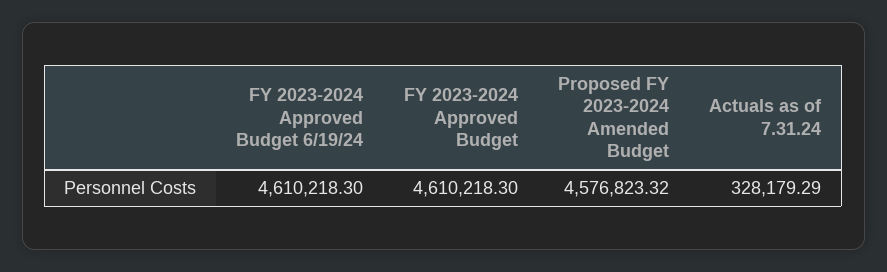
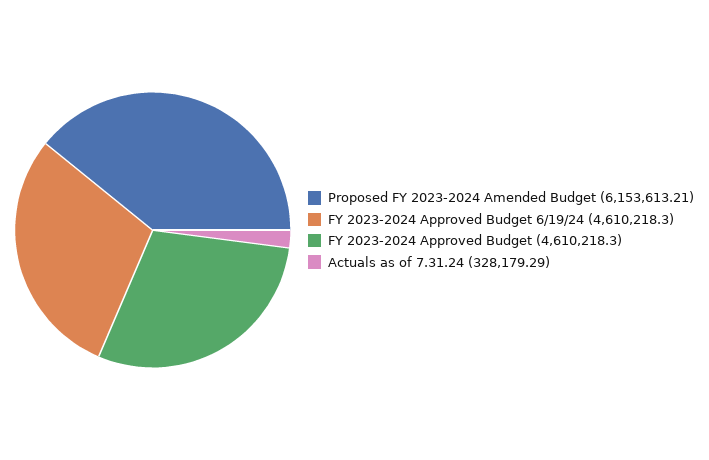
  {
    "FY 2023-2024 Approved Budget 6/19/24": 4610218.3,
    "FY 2023-2024 Approved Budget": 4610218.3,
-   "Proposed FY 2023-2024 Amended Budget": 4576823.32,
+   "Proposed FY 2023-2024 Amended Budget": 6153613.21,
    "Actuals as of 7.31.24": 328179.29
  }

